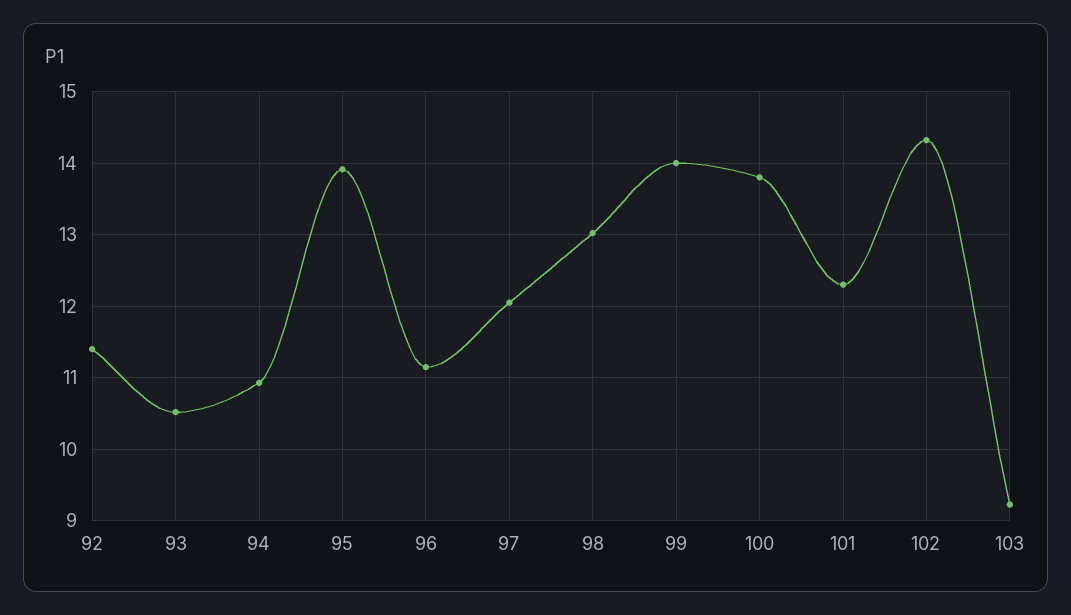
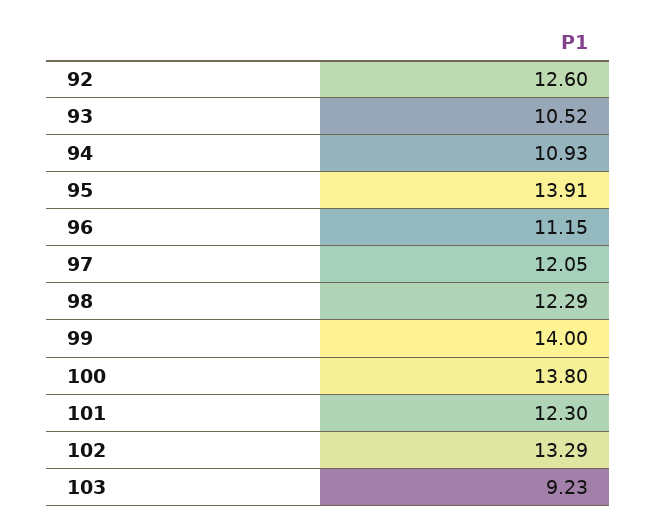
  {
-   "92": 11.4,
+   "92": 12.6,
    "93": 10.52,
    "94": 10.93,
    "95": 13.91,
    "96": 11.15,
    "97": 12.05,
-   "98": 13,
+   "98": 12.29,
    "99": 14,
    "100": 13.8,
    "101": 12.3,
-   "102": 14.3,
+   "102": 13.29,
    "103": 9.23
  }

